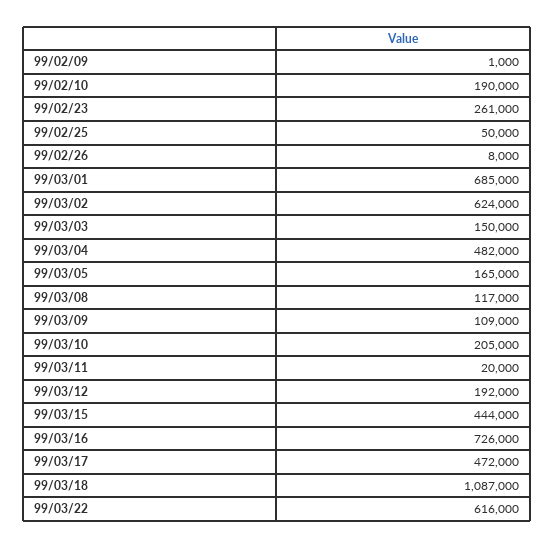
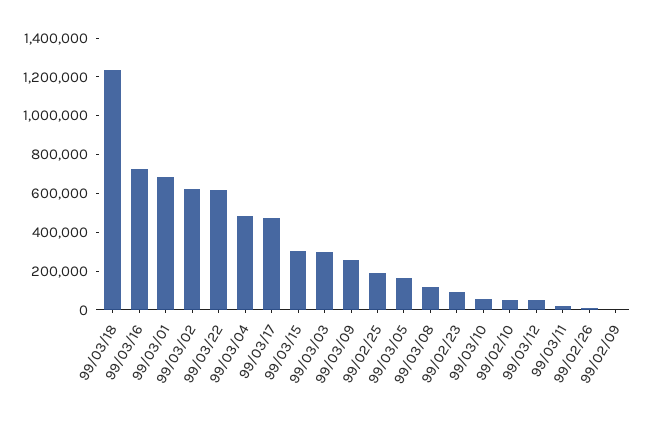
  {
    "99/02/09": 1000,
-   "99/02/10": 190000,
+   "99/02/10": 50000,
-   "99/02/23": 261000,
+   "99/02/23": 100000,
-   "99/02/25": 50000,
+   "99/02/25": 200000,
    "99/02/26": 8000,
    "99/03/01": 685000,
    "99/03/02": 624000,
-   "99/03/03": 150000,
+   "99/03/03": 300000,
    "99/03/04": 482000,
    "99/03/05": 165000,
    "99/03/08": 117000,
-   "99/03/09": 109000,
+   "99/03/09": 250000,
-   "99/03/10": 205000,
+   "99/03/10": 50000,
    "99/03/11": 20000,
-   "99/03/12": 192000,
+   "99/03/12": 50000,
-   "99/03/15": 444000,
+   "99/03/15": 300000,
    "99/03/16": 726000,
    "99/03/17": 472000,
-   "99/03/18": 1087000,
+   "99/03/18": 1250000,
    "99/03/22": 616000
  }

